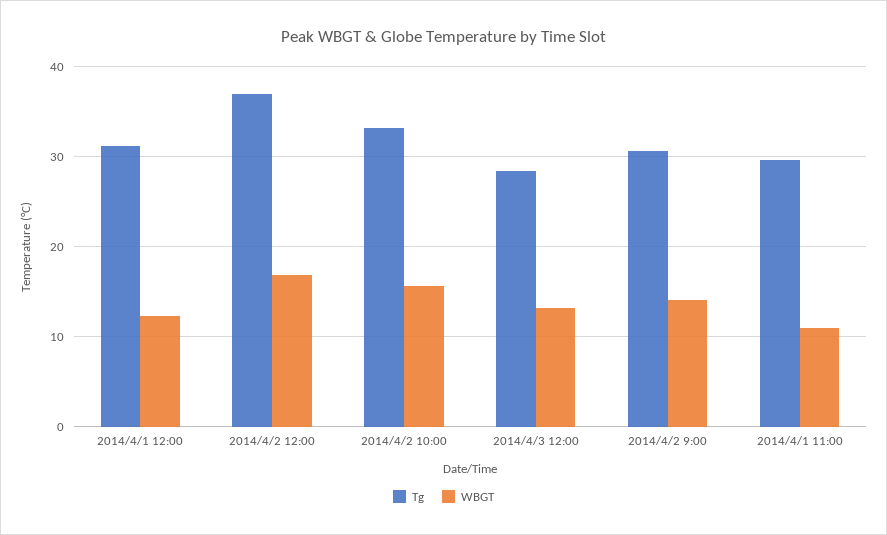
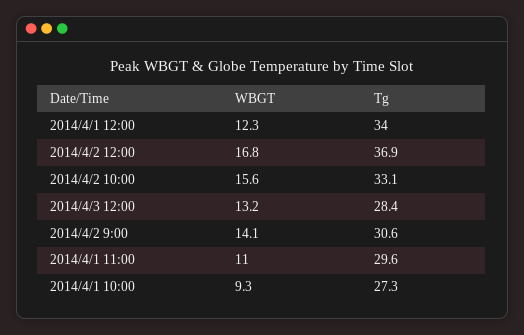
  {
    "Tg": {
-     "2014/4/1 12:00": 31,
+     "2014/4/1 12:00": 34,
      "2014/4/2 12:00": 36.9,
      "2014/4/2 10:00": 33.1,
      "2014/4/3 12:00": 28.4,
      "2014/4/2 9:00": 30.6,
-     "2014/4/1 11:00": 29.6
+     "2014/4/1 11:00": 29.6,
+     "2014/4/1 10:00": 27.3
    },
    "WBGT": {
      "2014/4/1 12:00": 12.3,
      "2014/4/2 12:00": 16.8,
      "2014/4/2 10:00": 15.6,
      "2014/4/3 12:00": 13.2,
      "2014/4/2 9:00": 14.1,
-     "2014/4/1 11:00": 11
+     "2014/4/1 11:00": 11,
+     "2014/4/1 10:00": 9.3
    }
  }

